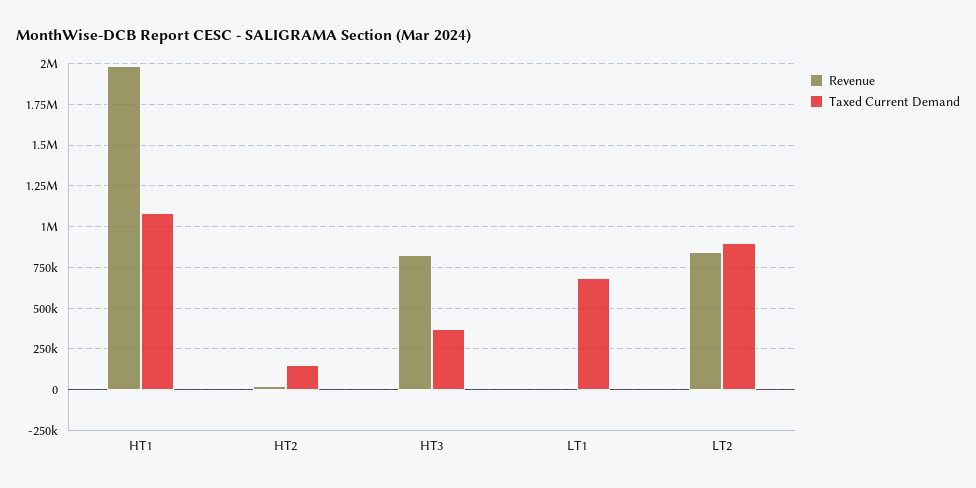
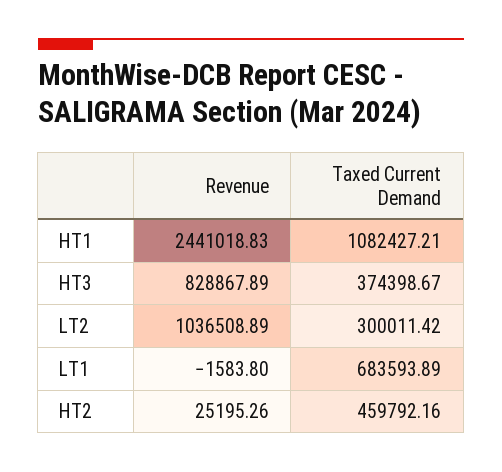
  {
    "Revenue": {
-     "HT1": 2000000,
+     "HT1": 2441018.83,
      "HT2": 25195.26,
      "HT3": 828867.89,
      "LT1": -1583.8,
-     "LT2": 850000
+     "LT2": 1036508.89
    },
    "Taxed Current Demand": {
      "HT1": 1082427.21,
-     "HT2": 150000,
+     "HT2": 459792.16,
      "HT3": 374398.67,
      "LT1": 683593.89,
-     "LT2": 900000
+     "LT2": 300011.42
    }
  }

